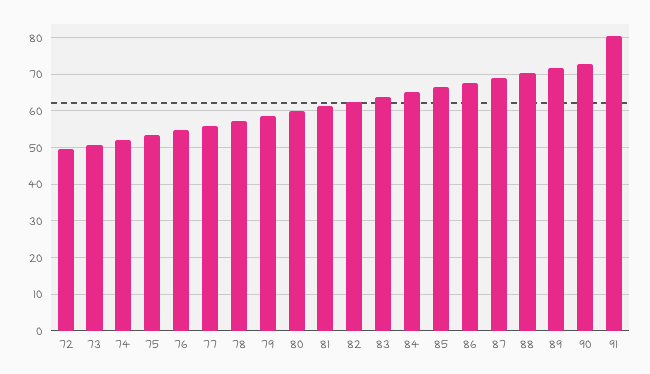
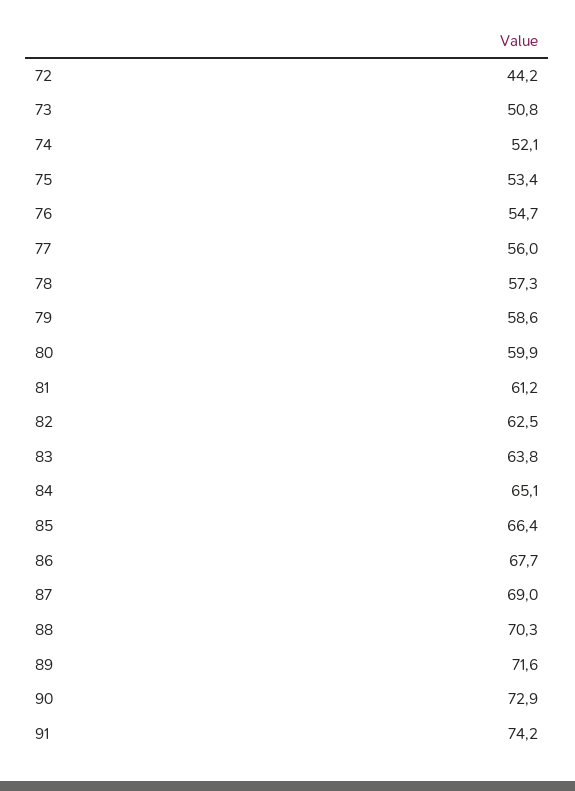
  {
-   "72": 50,
+   "72": 44.2,
    "73": 50.8,
    "74": 52.1,
    "75": 53.4,
    "76": 54.7,
    "77": 56,
    "78": 57.3,
    "79": 58.6,
    "80": 59.9,
    "81": 61.2,
    "82": 62.5,
    "83": 63.8,
    "84": 65.1,
    "85": 66.4,
    "86": 67.7,
    "87": 69,
    "88": 70.3,
    "89": 71.6,
    "90": 72.9,
-   "91": 80
+   "91": 74.2
  }

